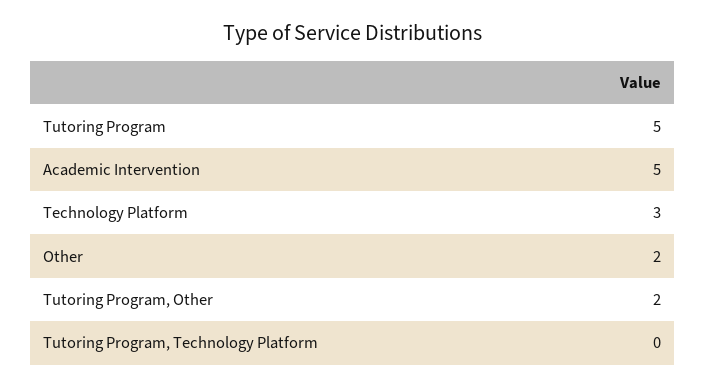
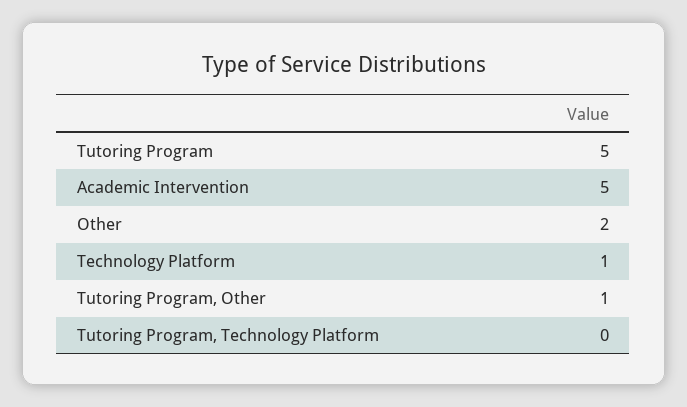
  {
    "Tutoring Program": 5,
    "Academic Intervention": 5,
-   "Technology Platform": 3,
+   "Technology Platform": 1,
    "Other": 2,
-   "Tutoring Program, Other": 2,
+   "Tutoring Program, Other": 1,
    "Tutoring Program, Technology Platform": 0
  }

